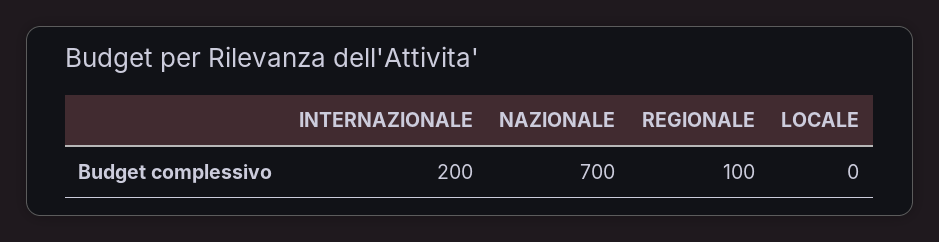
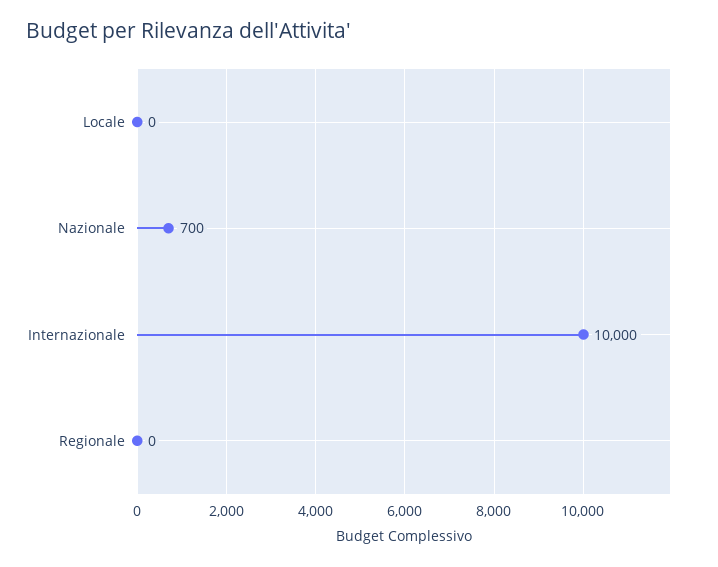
  {
-   "INTERNAZIONALE": 200,
+   "INTERNAZIONALE": 10000,
    "NAZIONALE": 700,
-   "REGIONALE": 100,
+   "REGIONALE": 0,
    "LOCALE": 0
  }

